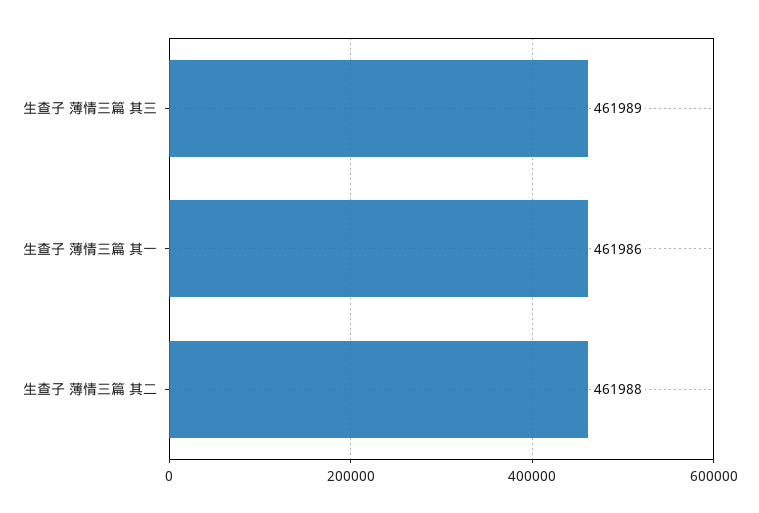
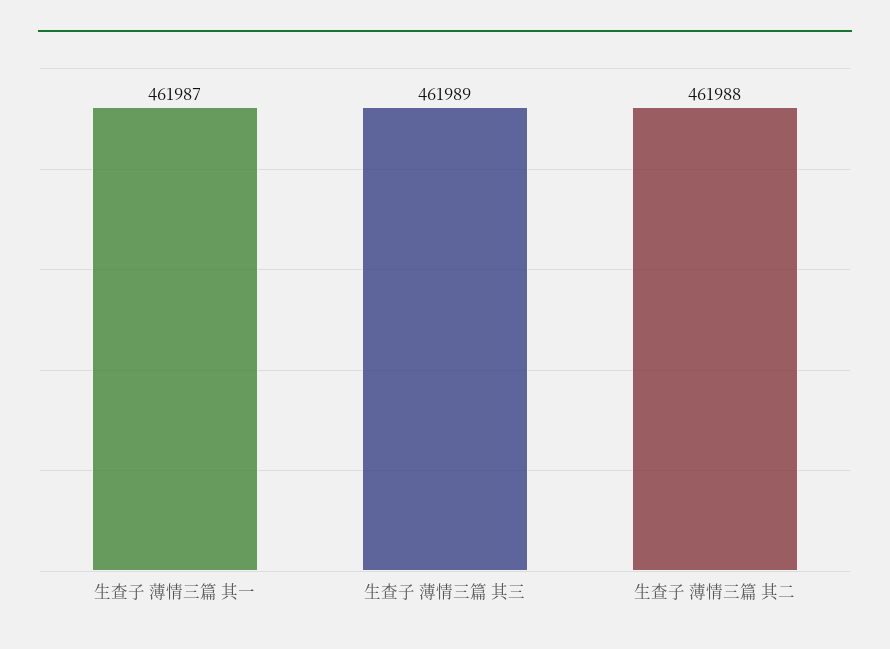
  {
    "生查子 薄情三篇 其三": 461989,
-   "生查子 薄情三篇 其一": 461986,
+   "生查子 薄情三篇 其一": 461987,
    "生查子 薄情三篇 其二": 461988
  }

